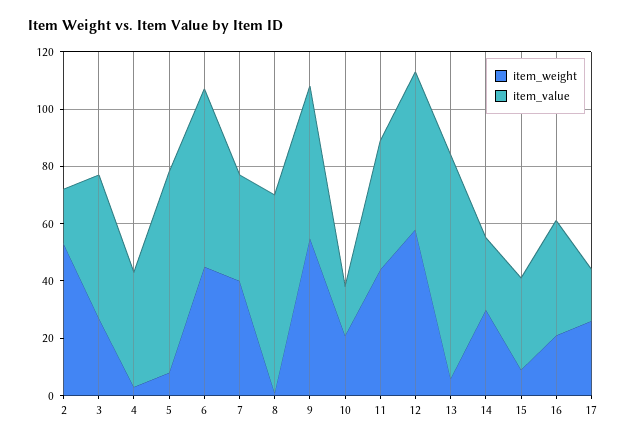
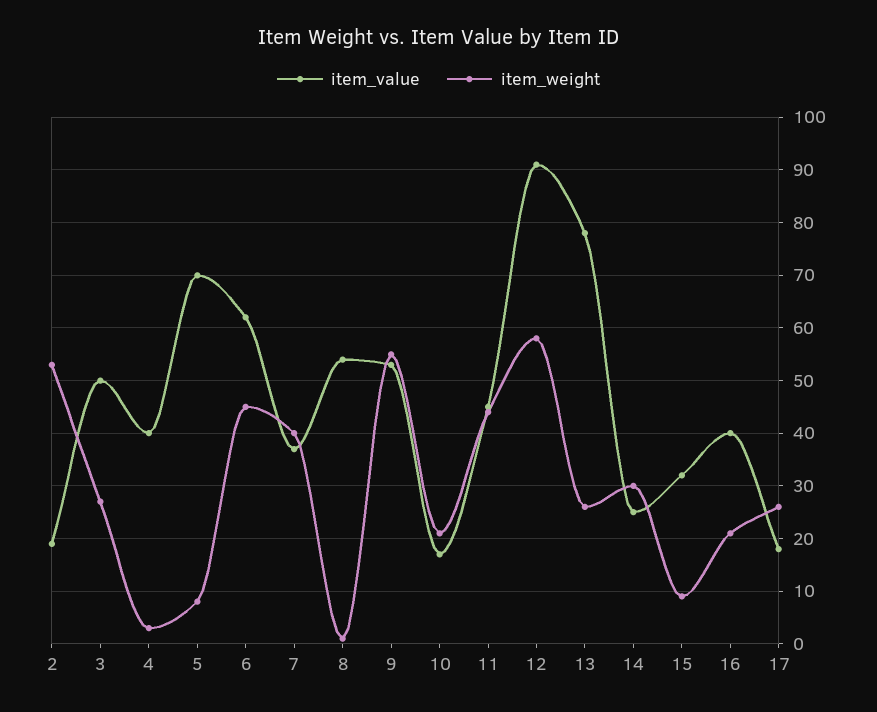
  {
    "item_weight": {
      "2": 55,
      "3": 25,
      "4": 5,
      "5": 10,
      "6": 45,
      "7": 40,
      "8": 0,
      "9": 55,
      "10": 20,
      "11": 45,
      "12": 60,
-     "13": 5,
+     "13": 25,
      "14": 30,
      "15": 10,
      "16": 20,
      "17": 25
    },
    "item_value": {
      "2": 20,
      "3": 50,
      "4": 40,
      "5": 70,
      "6": 60,
      "7": 35,
-     "8": 70,
+     "8": 55,
      "9": 55,
      "10": 15,
      "11": 45,
-     "12": 55,
+     "12": 90,
      "13": 80,
      "14": 25,
      "15": 30,
      "16": 40,
      "17": 20
    }
  }

